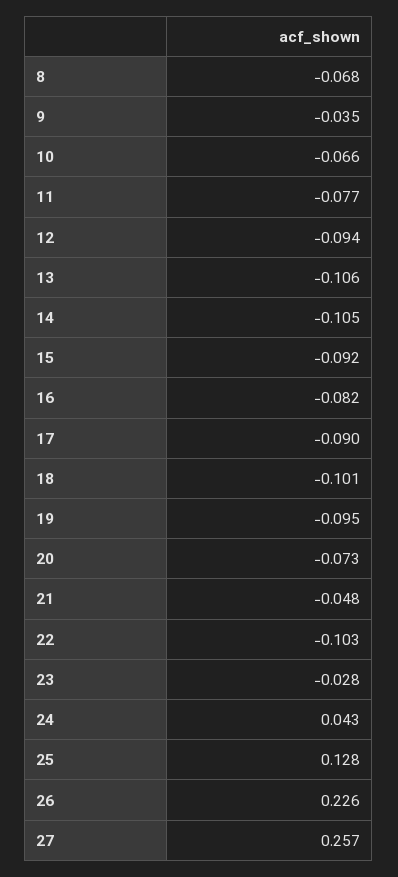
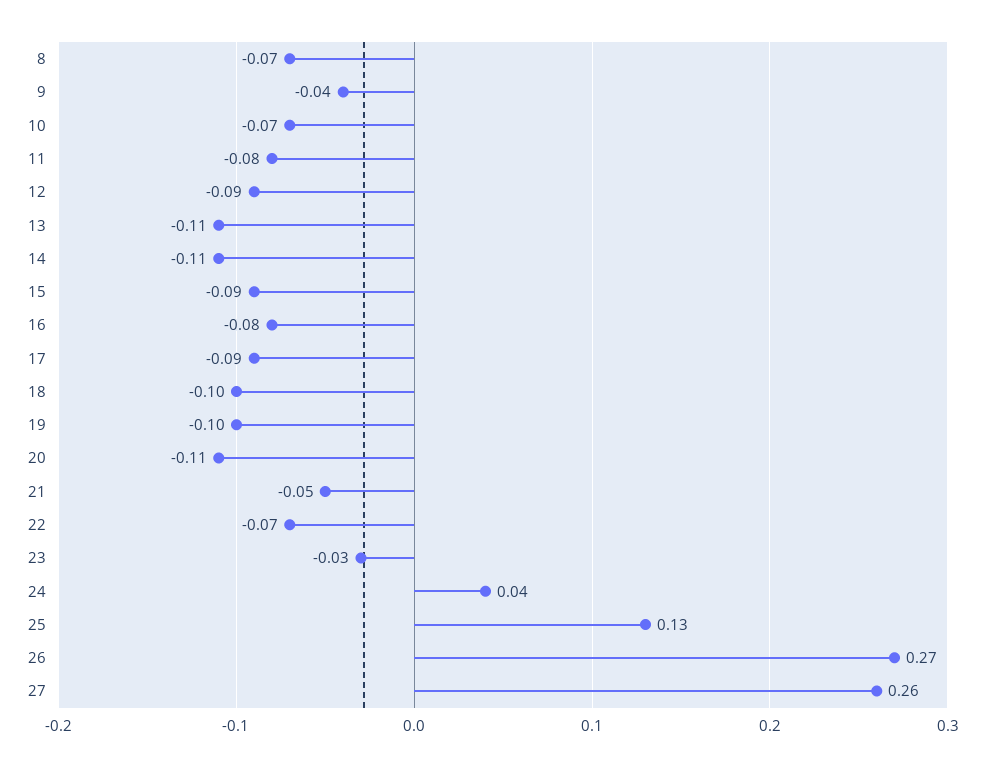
  {
    "8": -0.068,
    "9": -0.035,
    "10": -0.066,
    "11": -0.077,
    "12": -0.094,
    "13": -0.106,
    "14": -0.105,
    "15": -0.092,
    "16": -0.082,
    "17": -0.09,
    "18": -0.101,
    "19": -0.095,
-   "20": -0.073,
+   "20": -0.11,
    "21": -0.048,
-   "22": -0.103,
+   "22": -0.07,
    "23": -0.028,
    "24": 0.043,
    "25": 0.128,
-   "26": 0.226,
+   "26": 0.27,
    "27": 0.257
  }

